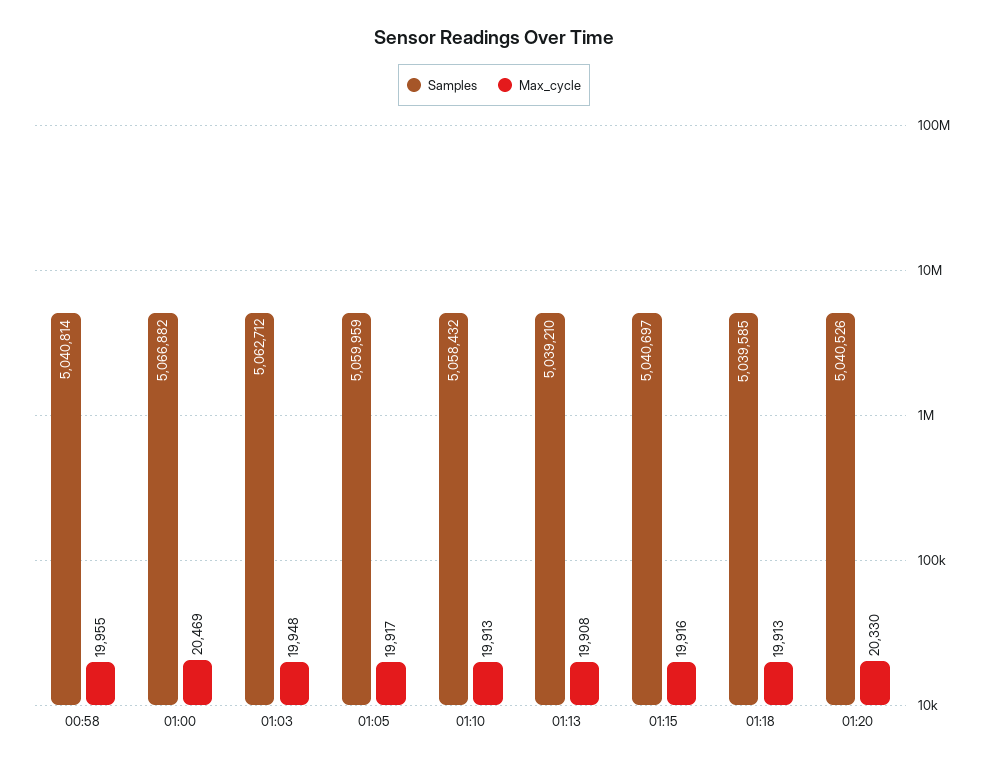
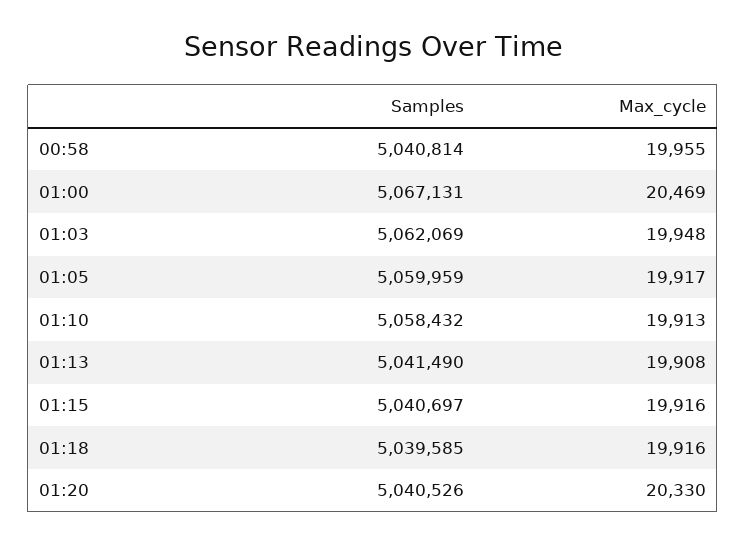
  {
    "Samples": {
      "00:58": 5040814,
-     "01:00": 5066882,
+     "01:00": 5067131,
-     "01:03": 5062712,
+     "01:03": 5062069,
      "01:05": 5059959,
      "01:10": 5058432,
-     "01:13": 5039210,
+     "01:13": 5041490,
      "01:15": 5040697,
      "01:18": 5039585,
      "01:20": 5040526
    },
    "Max_cycle": {
      "00:58": 19955,
      "01:00": 20469,
      "01:03": 19948,
      "01:05": 19917,
      "01:10": 19913,
      "01:13": 19908,
      "01:15": 19916,
-     "01:18": 19913,
+     "01:18": 19916,
      "01:20": 20330
    }
  }

